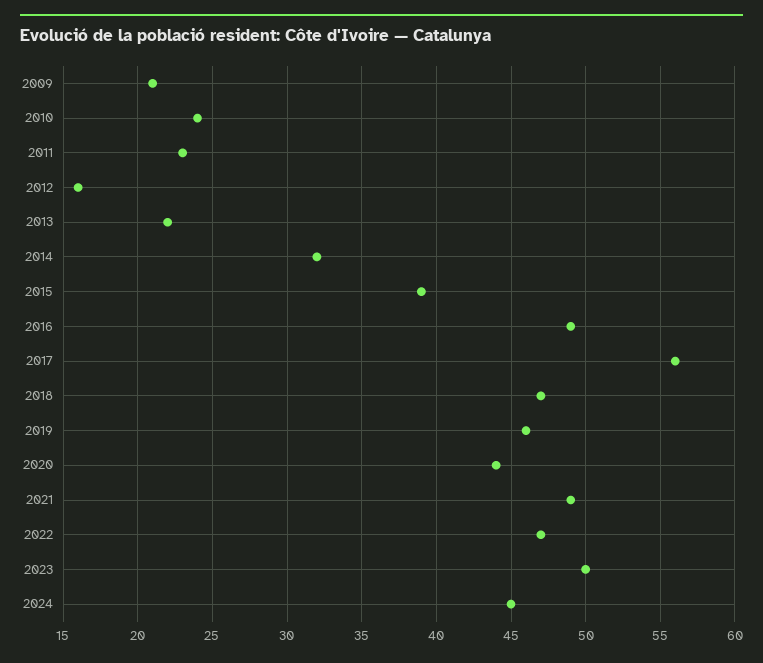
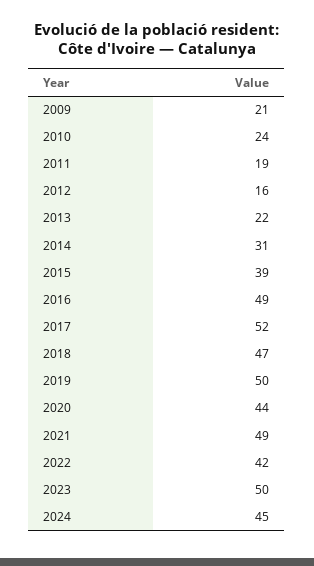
  {
    "2009": 21,
    "2010": 24,
-   "2011": 23,
+   "2011": 19,
    "2012": 16,
    "2013": 22,
-   "2014": 32,
+   "2014": 31,
    "2015": 39,
    "2016": 49,
-   "2017": 56,
+   "2017": 52,
    "2018": 47,
-   "2019": 46,
+   "2019": 50,
    "2020": 44,
    "2021": 49,
-   "2022": 47,
+   "2022": 42,
    "2023": 50,
    "2024": 45
  }

